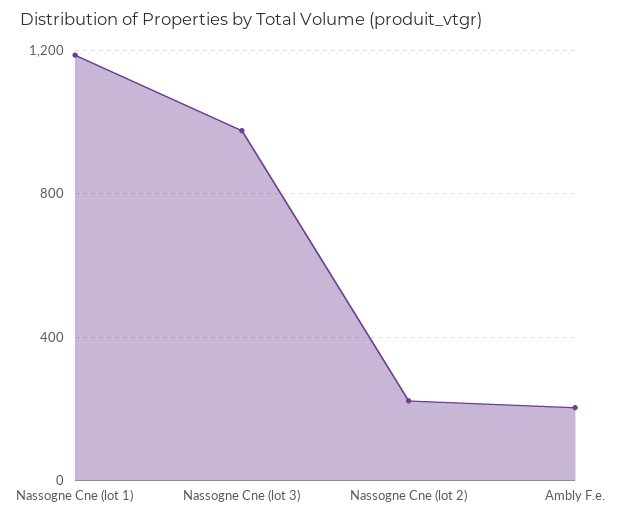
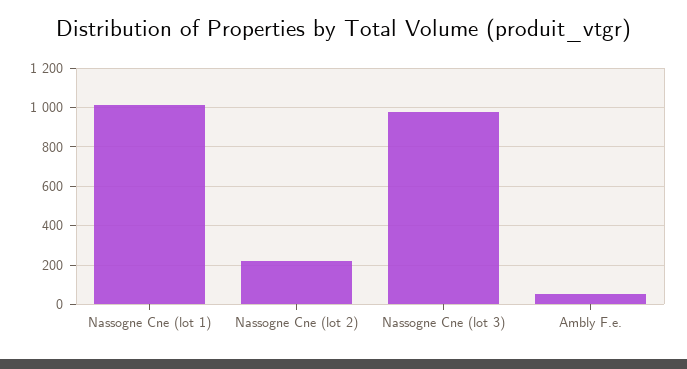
  {
-   "Nassogne Cne (lot 1)": 1200,
+   "Nassogne Cne (lot 1)": 1000,
    "Nassogne Cne (lot 3)": 1000,
    "Nassogne Cne (lot 2)": 200,
-   "Ambly F.e.": 200
+   "Ambly F.e.": 50
  }

